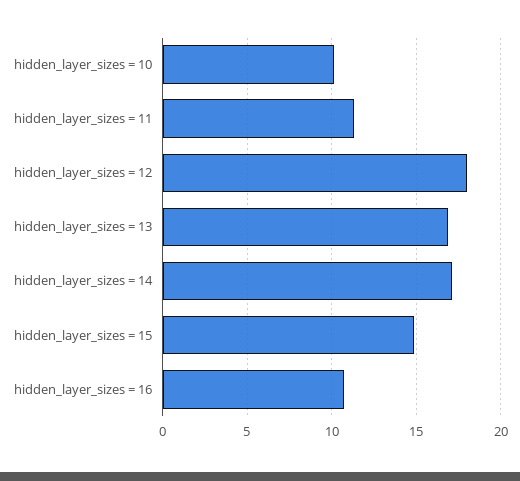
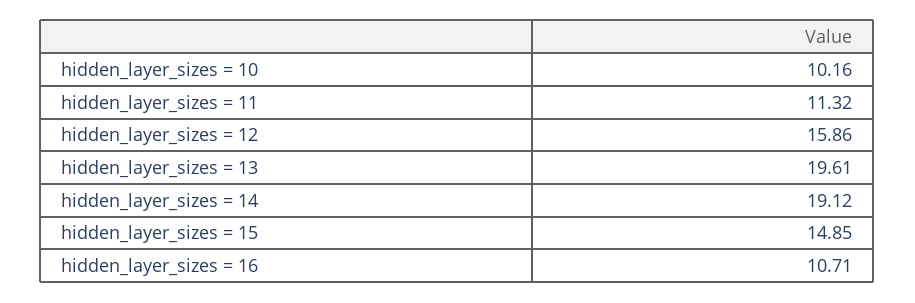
  {
    "hidden_layer_sizes = 10": 10.16,
    "hidden_layer_sizes = 11": 11.32,
-   "hidden_layer_sizes = 12": 18,
+   "hidden_layer_sizes = 12": 15.86,
-   "hidden_layer_sizes = 13": 17,
+   "hidden_layer_sizes = 13": 19.61,
-   "hidden_layer_sizes = 14": 17,
+   "hidden_layer_sizes = 14": 19.12,
    "hidden_layer_sizes = 15": 14.85,
    "hidden_layer_sizes = 16": 10.71
  }

